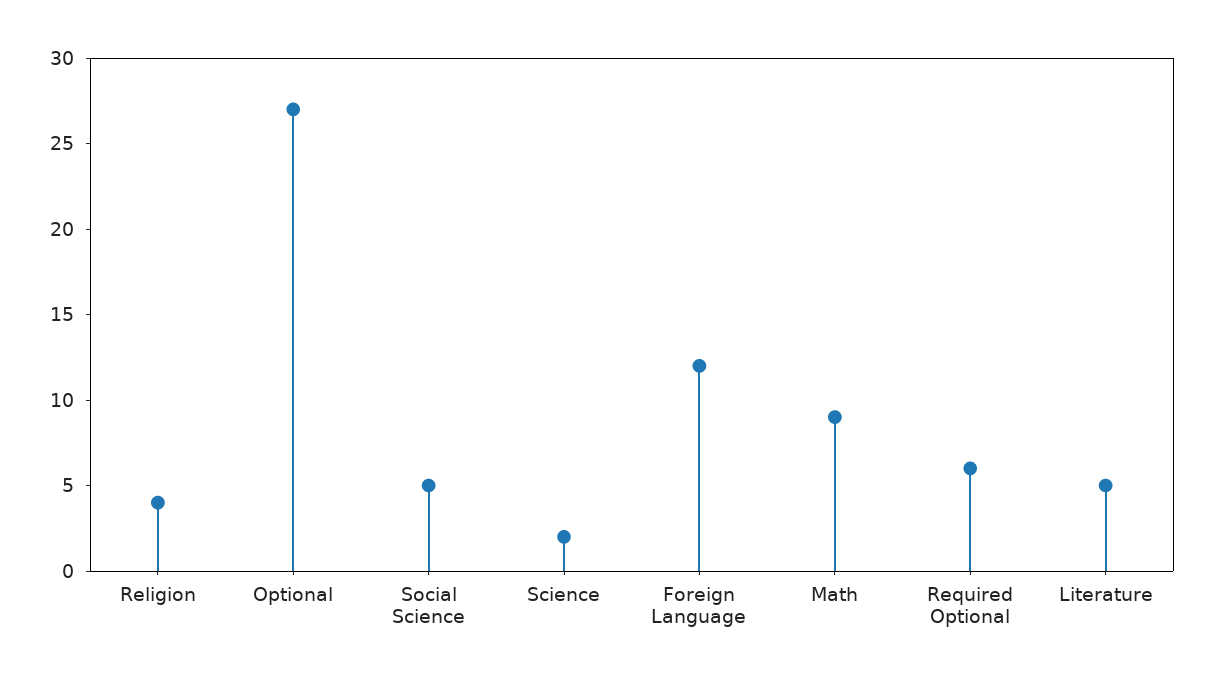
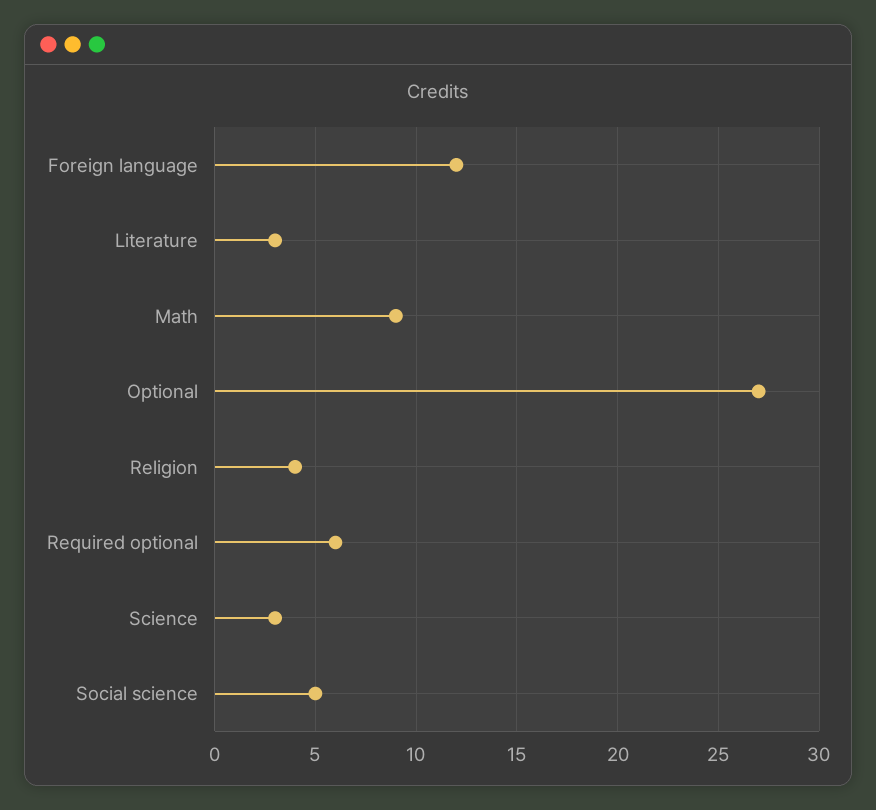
  {
    "Religion": 4,
    "Optional": 27,
    "Social Science": 5,
-   "Science": 2,
+   "Science": 3,
    "Foreign Language": 12,
    "Math": 9,
    "Required Optional": 6,
-   "Literature": 5
+   "Literature": 3
  }

